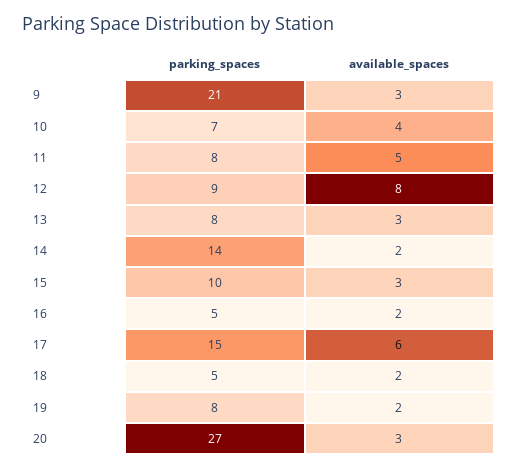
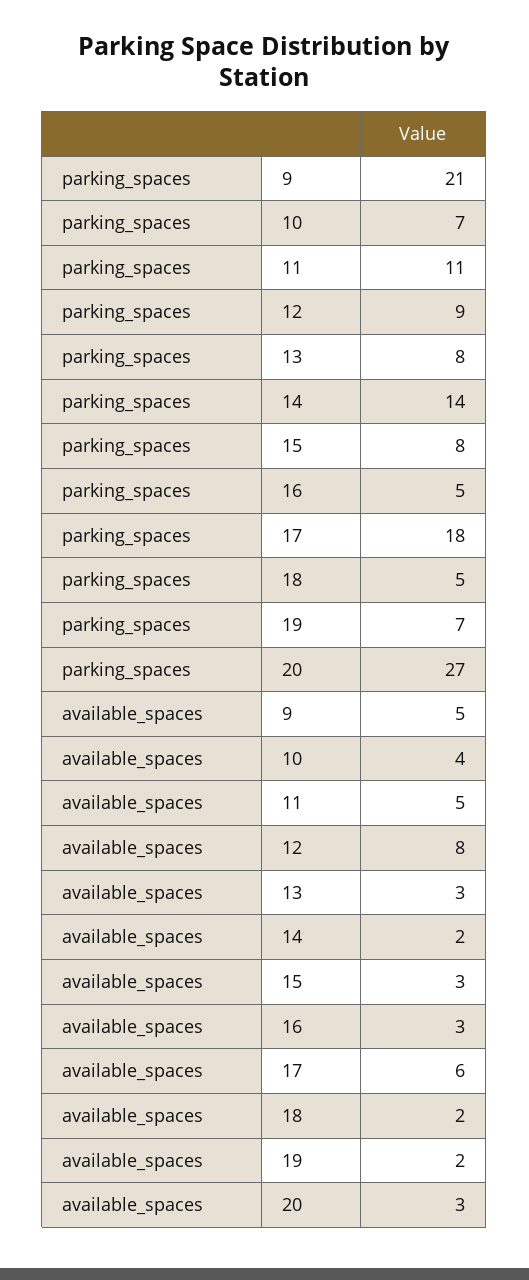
  {
    "parking_spaces": {
      "9": 21,
      "10": 7,
-     "11": 8,
+     "11": 11,
      "12": 9,
      "13": 8,
      "14": 14,
-     "15": 10,
+     "15": 8,
      "16": 5,
-     "17": 15,
+     "17": 18,
      "18": 5,
-     "19": 8,
+     "19": 7,
      "20": 27
    },
    "available_spaces": {
-     "9": 3,
+     "9": 5,
      "10": 4,
      "11": 5,
      "12": 8,
      "13": 3,
      "14": 2,
      "15": 3,
-     "16": 2,
+     "16": 3,
      "17": 6,
      "18": 2,
      "19": 2,
      "20": 3
    }
  }

